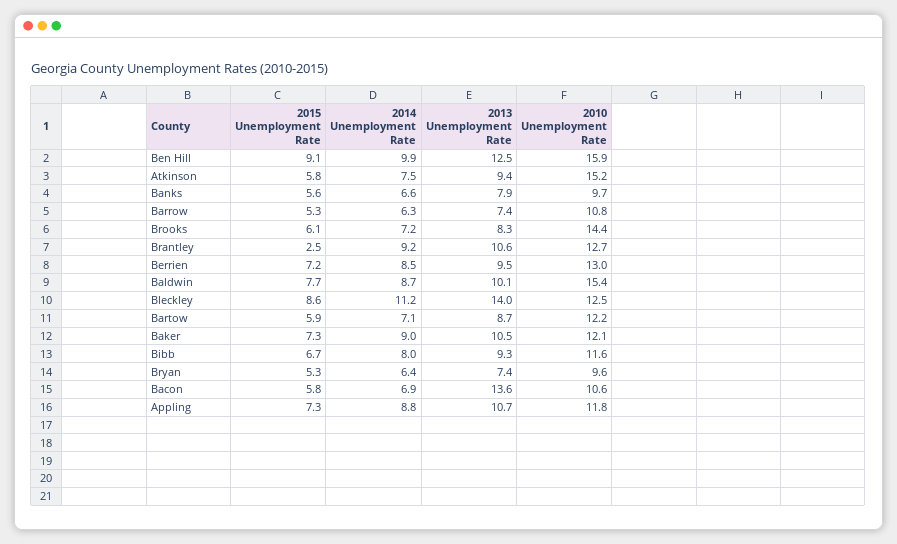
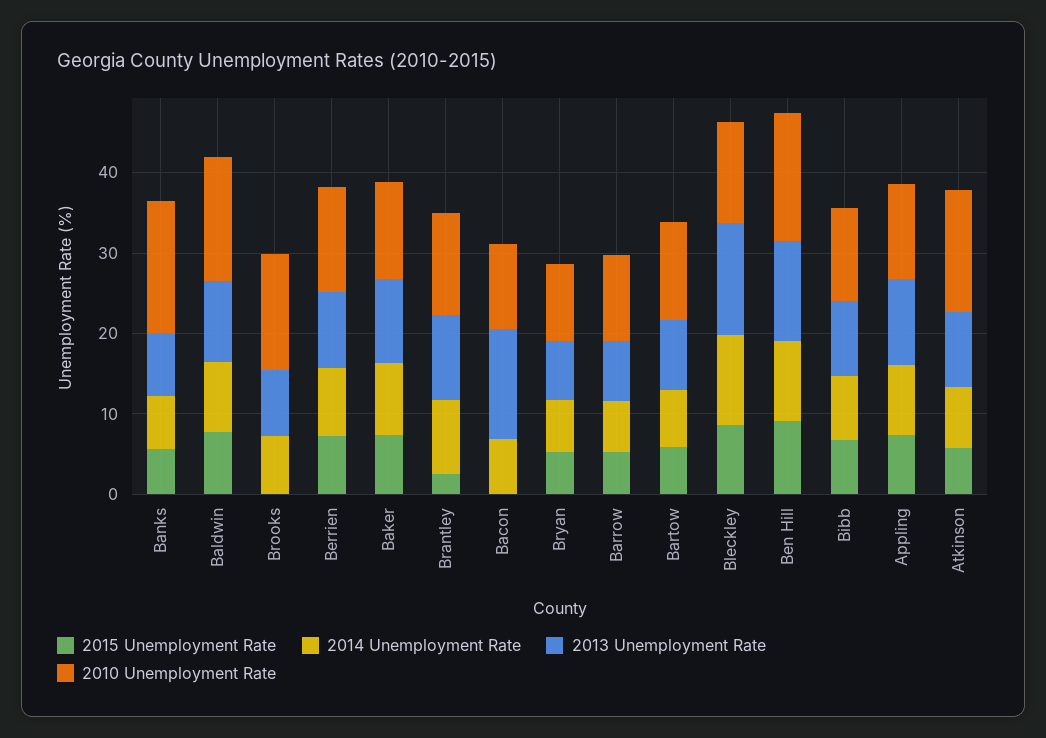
  {
    "2015 Unemployment Rate": {
      "Ben Hill": 9.1,
      "Atkinson": 5.8,
      "Banks": 5.6,
      "Barrow": 5.3,
-     "Brooks": 6.1,
+     "Brooks": 0,
      "Brantley": 2.5,
      "Berrien": 7.2,
      "Baldwin": 7.7,
      "Bleckley": 8.6,
      "Bartow": 5.9,
      "Baker": 7.3,
      "Bibb": 6.7,
      "Bryan": 5.3,
-     "Bacon": 5.8,
+     "Bacon": 0,
      "Appling": 7.3
    },
    "2014 Unemployment Rate": {
      "Ben Hill": 9.9,
      "Atkinson": 7.5,
      "Banks": 6.6,
      "Barrow": 6.3,
      "Brooks": 7.2,
      "Brantley": 9.2,
      "Berrien": 8.5,
      "Baldwin": 8.7,
      "Bleckley": 11.2,
      "Bartow": 7.1,
      "Baker": 9,
      "Bibb": 8,
      "Bryan": 6.4,
      "Bacon": 6.9,
      "Appling": 8.8
    },
    "2013 Unemployment Rate": {
      "Ben Hill": 12.5,
      "Atkinson": 9.4,
      "Banks": 7.9,
      "Barrow": 7.4,
      "Brooks": 8.3,
      "Brantley": 10.6,
      "Berrien": 9.5,
      "Baldwin": 10.1,
      "Bleckley": 14,
      "Bartow": 8.7,
      "Baker": 10.5,
      "Bibb": 9.3,
      "Bryan": 7.4,
      "Bacon": 13.6,
      "Appling": 10.7
    },
    "2010 Unemployment Rate": {
      "Ben Hill": 15.9,
      "Atkinson": 15.2,
-     "Banks": 9.7,
+     "Banks": 16,
      "Barrow": 10.8,
      "Brooks": 14.4,
      "Brantley": 12.7,
      "Berrien": 13,
      "Baldwin": 15.4,
      "Bleckley": 12.5,
      "Bartow": 12.2,
      "Baker": 12.1,
      "Bibb": 11.6,
      "Bryan": 9.6,
      "Bacon": 10.6,
      "Appling": 11.8
    }
  }

